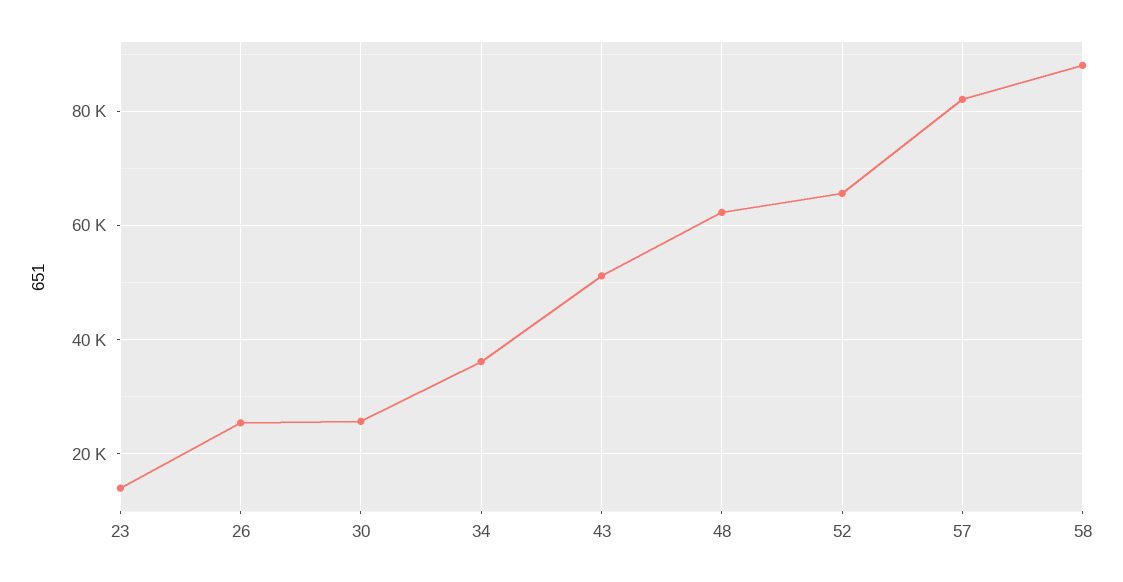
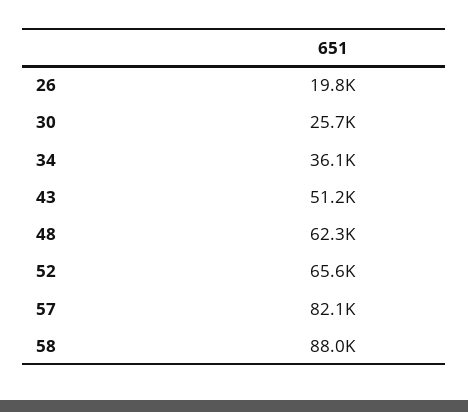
  {
-   "23": 14000,
-   "26": 26000,
+   "26": 19800,
    "30": 25700,
    "34": 36100,
    "43": 51200,
    "48": 62300,
    "52": 65600,
    "57": 82100,
    "58": 88000
  }

